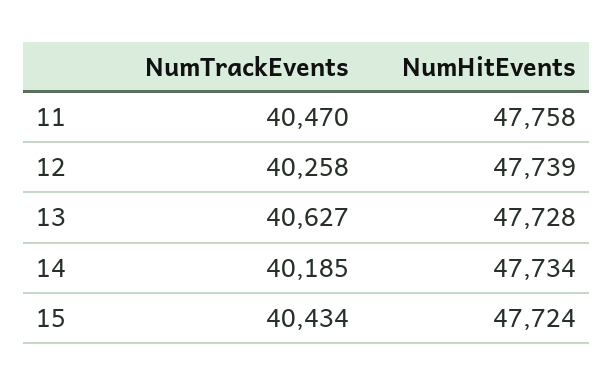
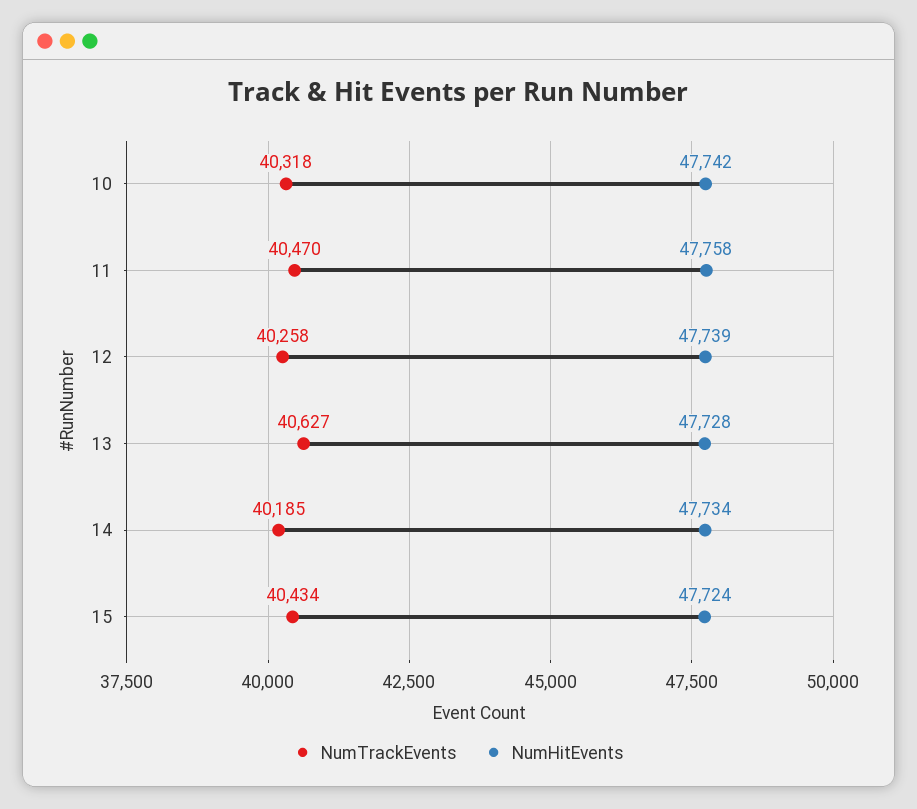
  {
    "NumTrackEvents": {
      "11": 40470,
      "12": 40258,
      "13": 40627,
      "14": 40185,
-     "15": 40434
+     "15": 40434,
+     "10": 40318
    },
    "NumHitEvents": {
      "11": 47758,
      "12": 47739,
      "13": 47728,
      "14": 47734,
-     "15": 47724
+     "15": 47724,
+     "10": 47742
    }
  }

